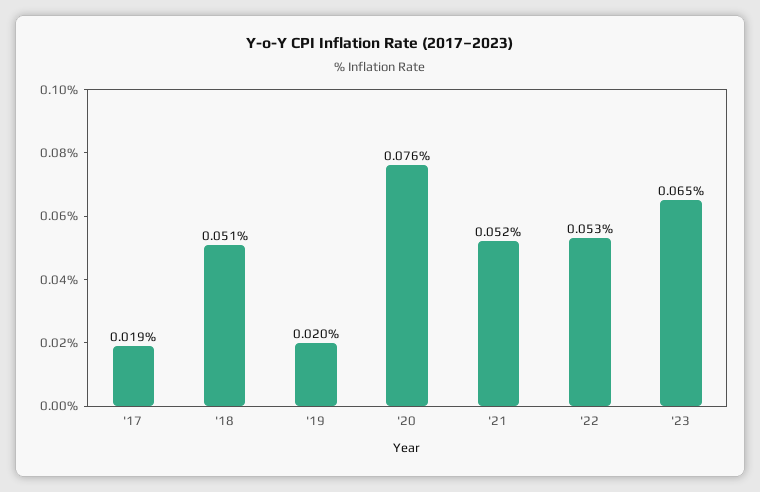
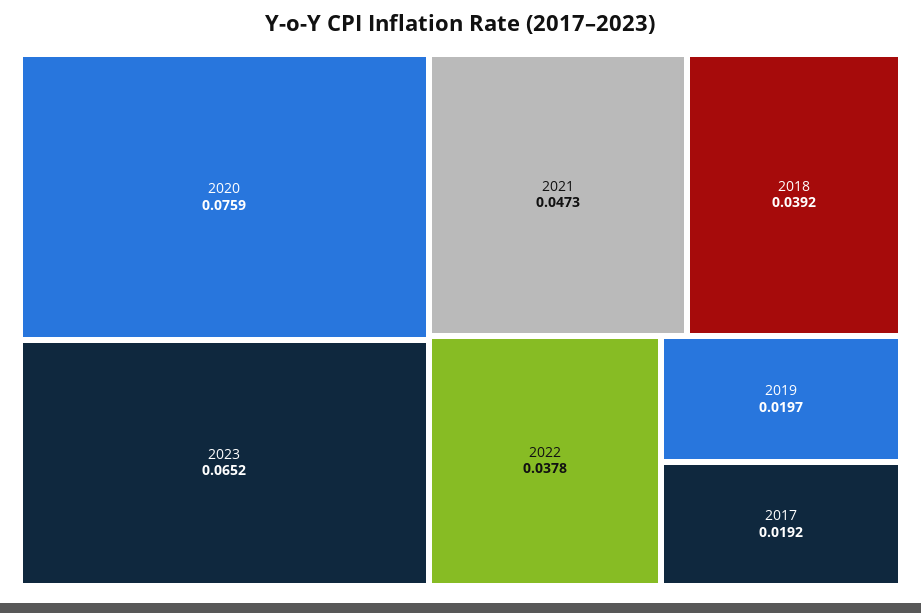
  {
    "'17": 0.0192,
-   "'18": 0.051,
+   "'18": 0.0392,
    "'19": 0.0197,
    "'20": 0.0759,
-   "'21": 0.052,
+   "'21": 0.0473,
-   "'22": 0.053,
+   "'22": 0.0378,
    "'23": 0.0652
  }

